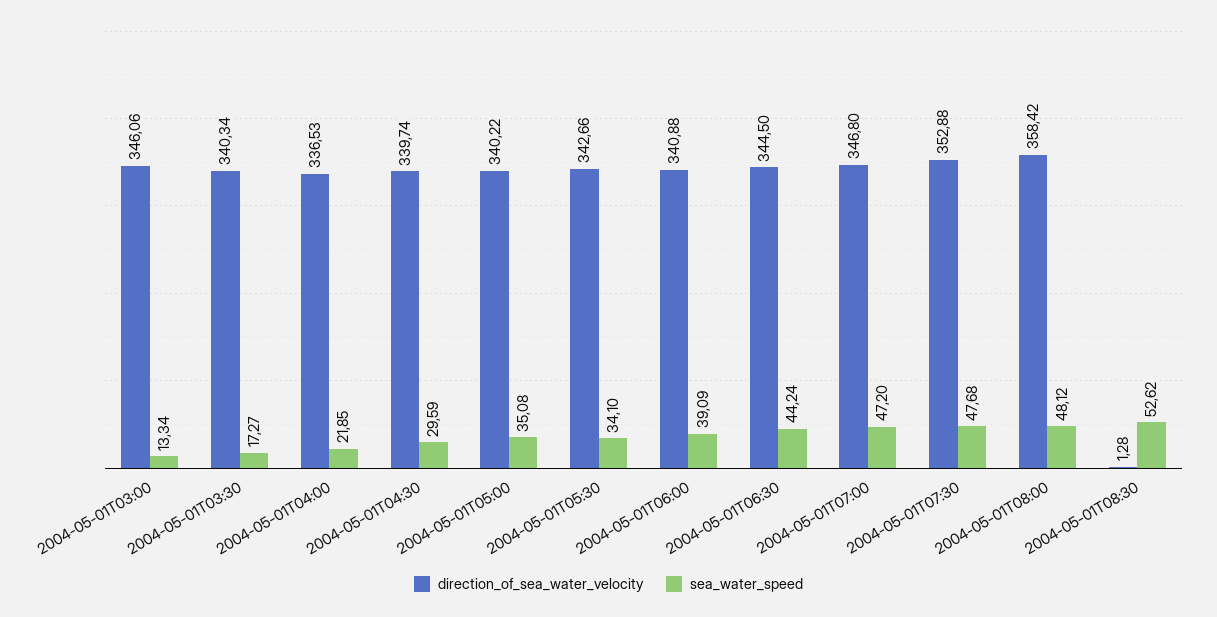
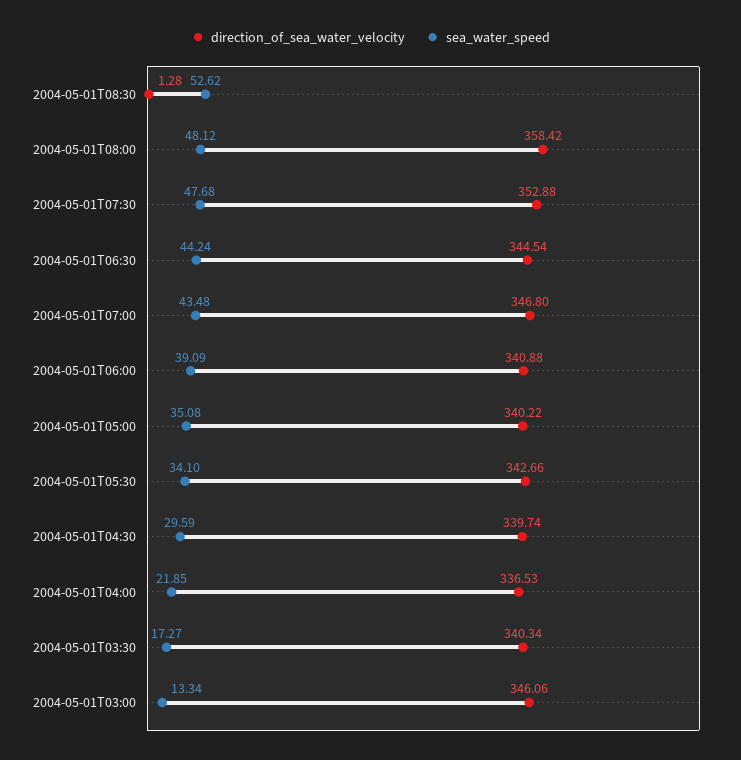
  {
    "direction_of_sea_water_velocity": {
      "2004-05-01T03:00": 346.06,
      "2004-05-01T03:30": 340.34,
      "2004-05-01T04:00": 336.53,
      "2004-05-01T04:30": 339.74,
      "2004-05-01T05:00": 340.22,
      "2004-05-01T05:30": 342.66,
      "2004-05-01T06:00": 340.88,
-     "2004-05-01T06:30": 344.5,
+     "2004-05-01T06:30": 344.54,
      "2004-05-01T07:00": 346.8,
      "2004-05-01T07:30": 352.88,
      "2004-05-01T08:00": 358.42,
      "2004-05-01T08:30": 1.28
    },
    "sea_water_speed": {
      "2004-05-01T03:00": 13.34,
      "2004-05-01T03:30": 17.27,
      "2004-05-01T04:00": 21.85,
      "2004-05-01T04:30": 29.59,
      "2004-05-01T05:00": 35.08,
      "2004-05-01T05:30": 34.1,
      "2004-05-01T06:00": 39.09,
      "2004-05-01T06:30": 44.24,
-     "2004-05-01T07:00": 47.2,
+     "2004-05-01T07:00": 43.48,
      "2004-05-01T07:30": 47.68,
      "2004-05-01T08:00": 48.12,
      "2004-05-01T08:30": 52.62
    }
  }

